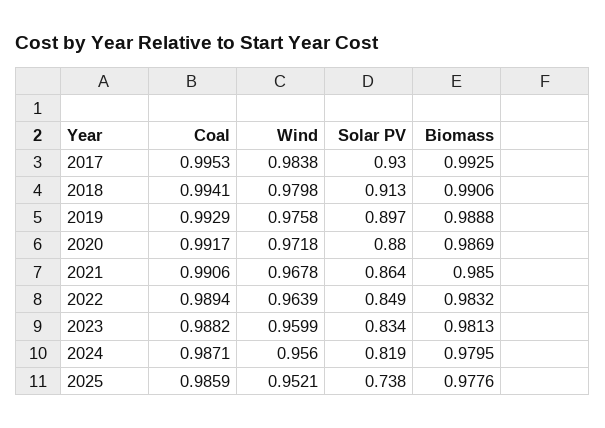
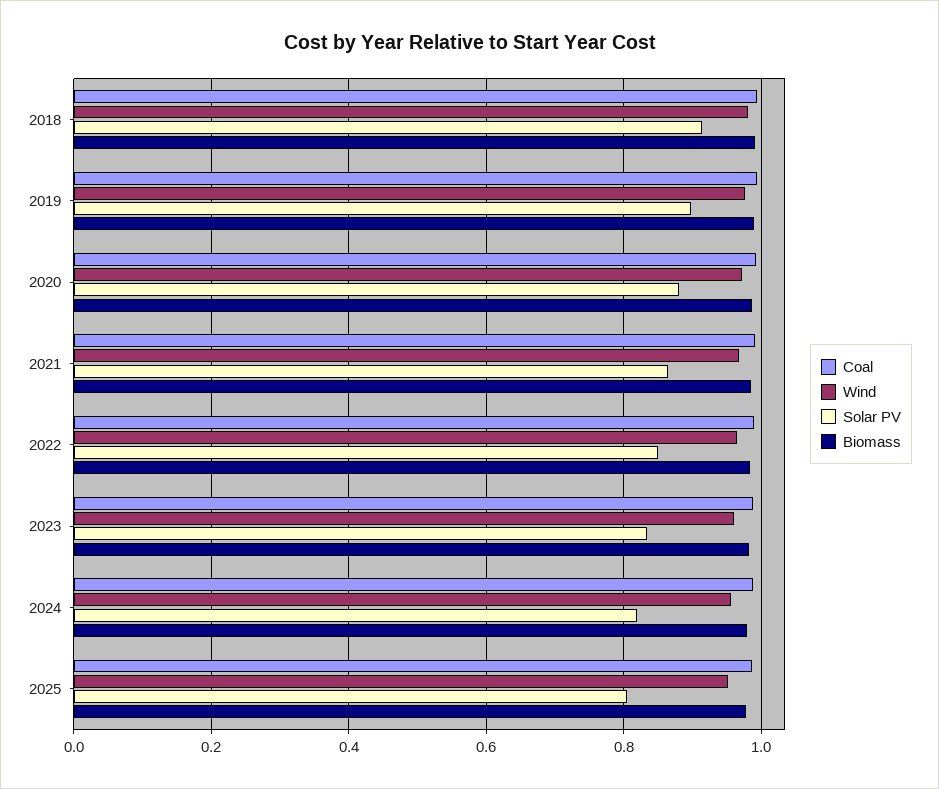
  {
    "Coal": {
-     "2017": 0.9953,
      "2018": 0.9941,
      "2019": 0.9929,
      "2020": 0.9917,
      "2021": 0.9906,
      "2022": 0.9894,
      "2023": 0.9882,
      "2024": 0.9871,
      "2025": 0.9859
    },
    "Wind": {
-     "2017": 0.9838,
      "2018": 0.9798,
      "2019": 0.9758,
      "2020": 0.9718,
      "2021": 0.9678,
      "2022": 0.9639,
      "2023": 0.9599,
      "2024": 0.956,
      "2025": 0.9521
    },
    "Solar PV": {
-     "2017": 0.93,
      "2018": 0.913,
      "2019": 0.897,
      "2020": 0.88,
      "2021": 0.864,
      "2022": 0.849,
      "2023": 0.834,
      "2024": 0.819,
-     "2025": 0.738
+     "2025": 0.8
    },
    "Biomass": {
-     "2017": 0.9925,
      "2018": 0.9906,
      "2019": 0.9888,
      "2020": 0.9869,
      "2021": 0.985,
      "2022": 0.9832,
      "2023": 0.9813,
      "2024": 0.9795,
      "2025": 0.9776
    }
  }

